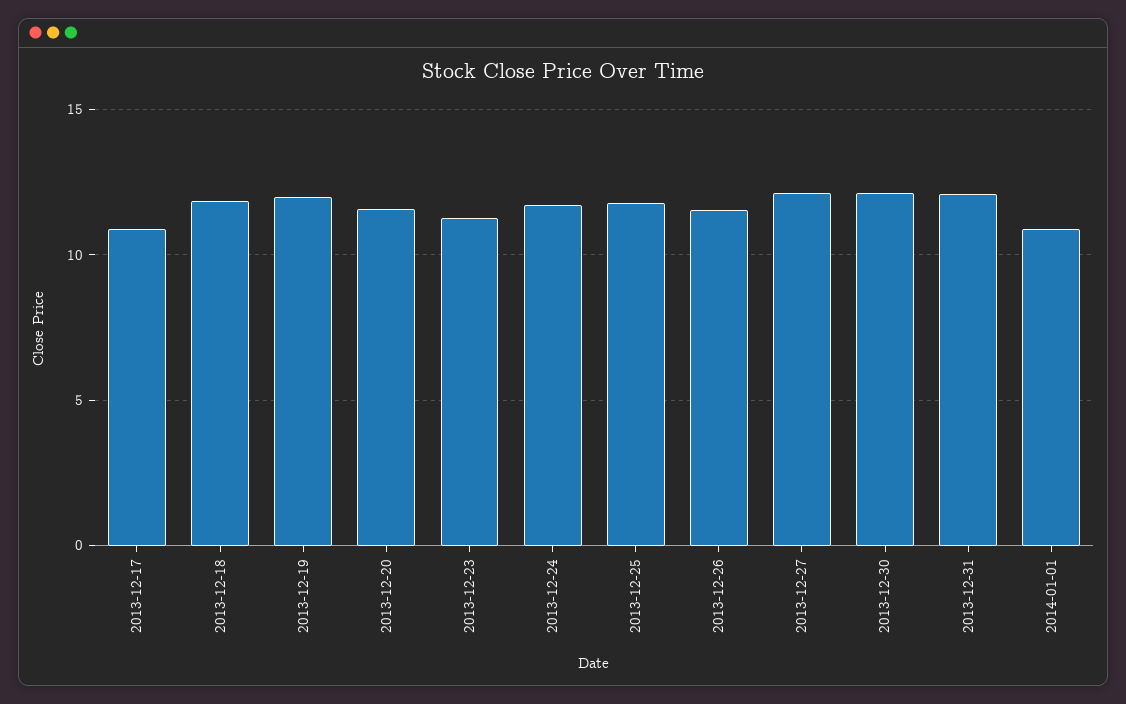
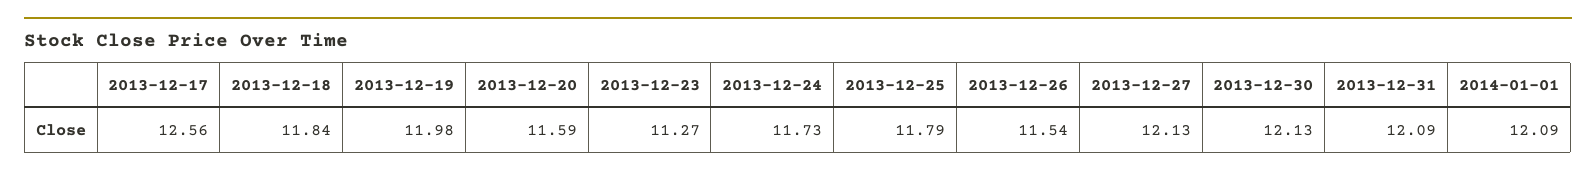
  {
-   "2013-12-17": 11,
+   "2013-12-17": 12.56,
    "2013-12-18": 11.84,
    "2013-12-19": 11.98,
    "2013-12-20": 11.59,
    "2013-12-23": 11.27,
    "2013-12-24": 11.73,
    "2013-12-25": 11.79,
    "2013-12-26": 11.54,
    "2013-12-27": 12.13,
    "2013-12-30": 12.13,
    "2013-12-31": 12.09,
-   "2014-01-01": 11
+   "2014-01-01": 12.09
  }

